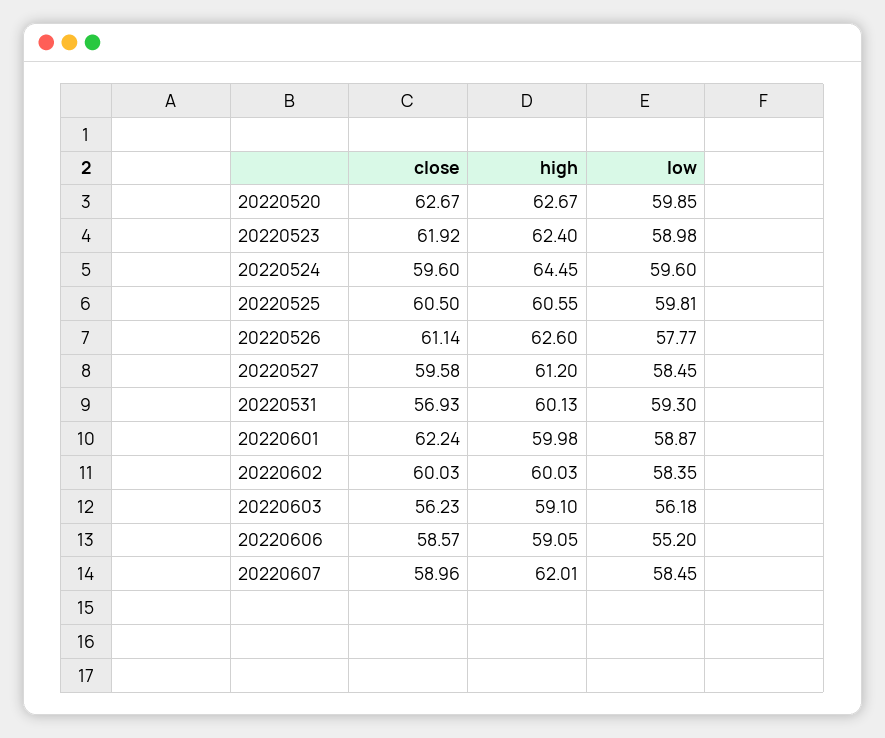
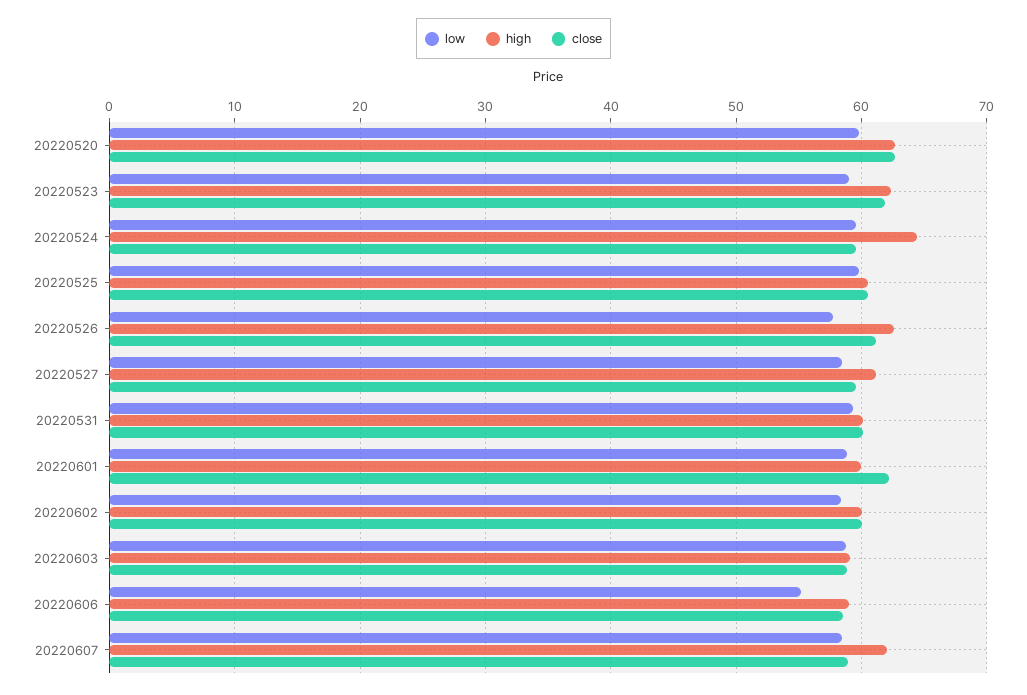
  {
    "close": {
      "20220520": 62.67,
      "20220523": 61.92,
      "20220524": 59.6,
      "20220525": 60.5,
      "20220526": 61.14,
      "20220527": 59.58,
-     "20220531": 56.93,
+     "20220531": 60,
      "20220601": 62.24,
      "20220602": 60.03,
-     "20220603": 56.23,
+     "20220603": 59,
      "20220606": 58.57,
      "20220607": 58.96
    },
    "high": {
      "20220520": 62.67,
      "20220523": 62.4,
      "20220524": 64.45,
      "20220525": 60.55,
      "20220526": 62.6,
      "20220527": 61.2,
      "20220531": 60.13,
      "20220601": 59.98,
      "20220602": 60.03,
      "20220603": 59.1,
      "20220606": 59.05,
      "20220607": 62.01
    },
    "low": {
      "20220520": 59.85,
      "20220523": 58.98,
      "20220524": 59.6,
      "20220525": 59.81,
      "20220526": 57.77,
      "20220527": 58.45,
      "20220531": 59.3,
      "20220601": 58.87,
      "20220602": 58.35,
-     "20220603": 56.18,
+     "20220603": 59,
      "20220606": 55.2,
      "20220607": 58.45
    }
  }

